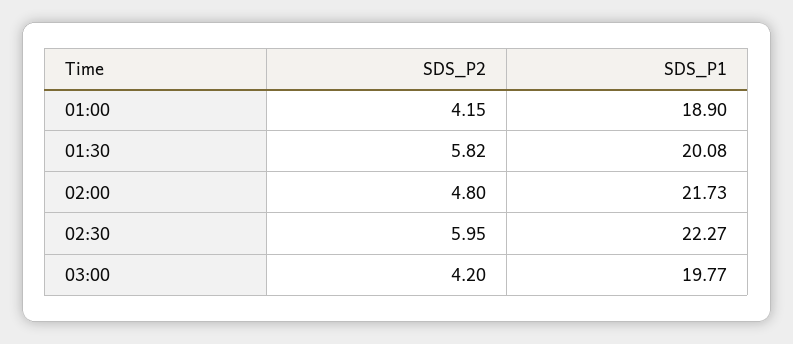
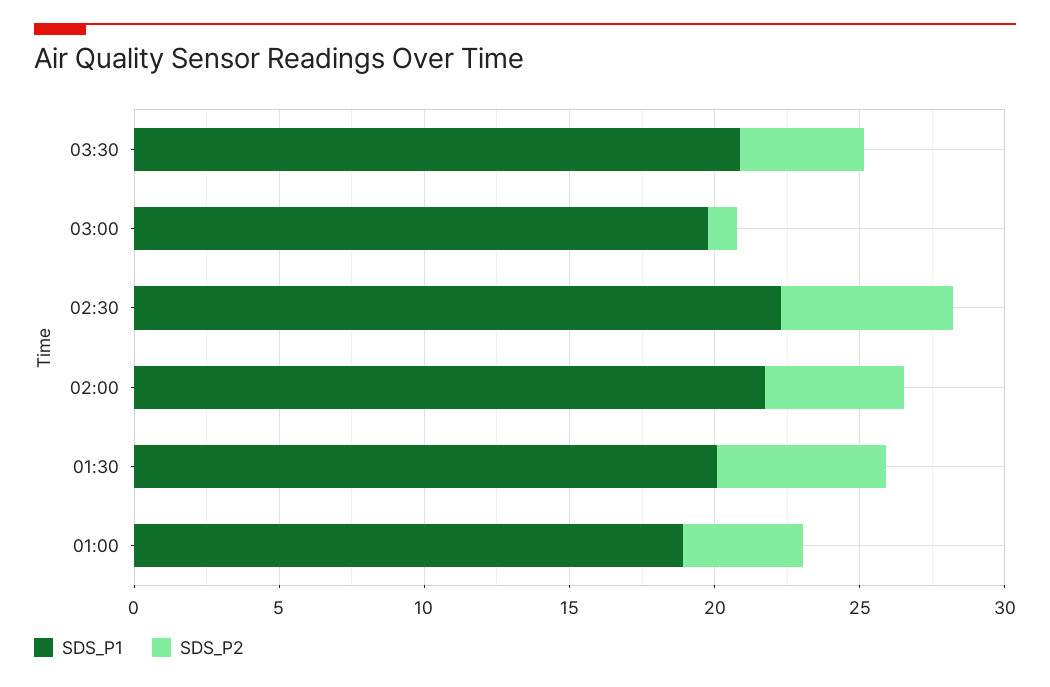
  {
    "SDS_P2": {
      "01:00": 4.15,
      "01:30": 5.82,
      "02:00": 4.8,
      "02:30": 5.95,
-     "03:00": 4.2
+     "03:00": 1,
+     "03:30": 4
    },
    "SDS_P1": {
      "01:00": 18.9,
      "01:30": 20.08,
      "02:00": 21.73,
      "02:30": 22.27,
-     "03:00": 19.77
+     "03:00": 19.77,
+     "03:30": 21
    }
  }

